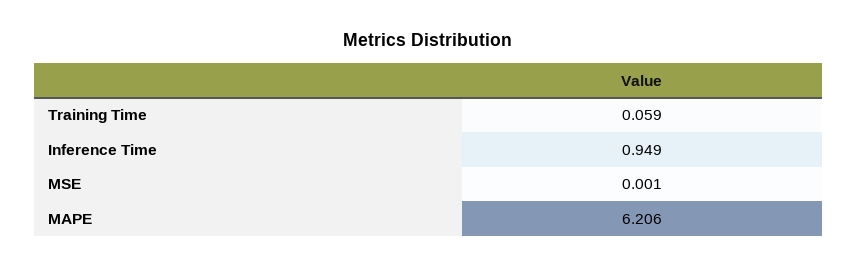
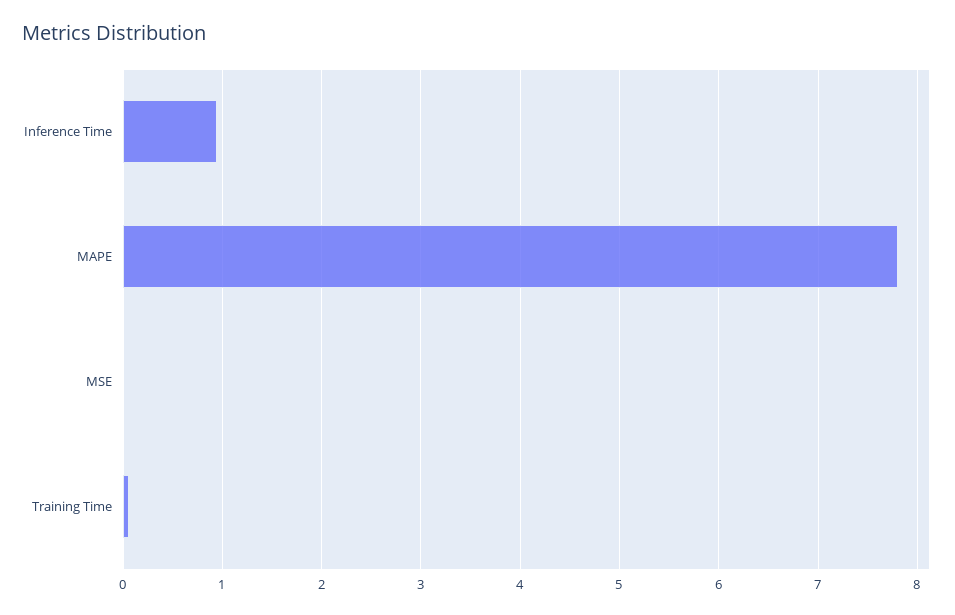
  {
    "Training Time": 0.059,
    "Inference Time": 0.949,
    "MSE": 0.001,
-   "MAPE": 6.206
+   "MAPE": 7.8
  }

